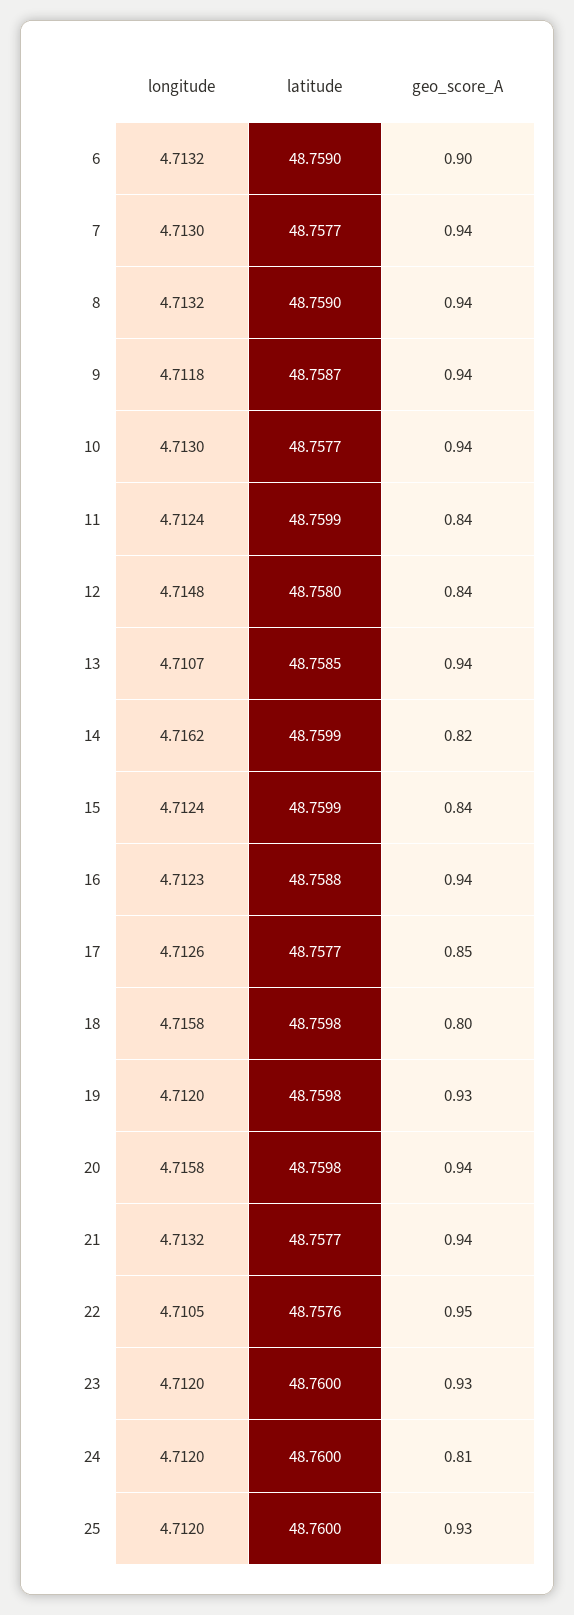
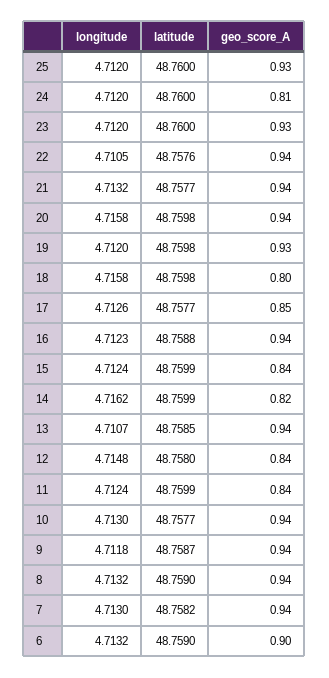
  {
    "longitude": {
      "6": 4.7132,
      "7": 4.713,
      "8": 4.7132,
      "9": 4.7118,
      "10": 4.713,
      "11": 4.7124,
      "12": 4.7148,
      "13": 4.7107,
      "14": 4.7162,
      "15": 4.7124,
      "16": 4.7123,
      "17": 4.7126,
      "18": 4.7158,
      "19": 4.712,
      "20": 4.7158,
      "21": 4.7132,
      "22": 4.7105,
      "23": 4.712,
      "24": 4.712,
      "25": 4.712
    },
    "latitude": {
      "6": 48.759,
-     "7": 48.7577,
+     "7": 48.7582,
      "8": 48.759,
      "9": 48.7587,
      "10": 48.7577,
      "11": 48.7599,
      "12": 48.758,
      "13": 48.7585,
      "14": 48.7599,
      "15": 48.7599,
      "16": 48.7588,
      "17": 48.7577,
      "18": 48.7598,
      "19": 48.7598,
      "20": 48.7598,
      "21": 48.7577,
      "22": 48.7576,
      "23": 48.76,
      "24": 48.76,
      "25": 48.76
    },
    "geo_score_A": {
      "6": 0.9,
      "7": 0.94,
      "8": 0.94,
      "9": 0.94,
      "10": 0.94,
      "11": 0.84,
      "12": 0.84,
      "13": 0.94,
      "14": 0.82,
      "15": 0.84,
      "16": 0.94,
      "17": 0.85,
      "18": 0.8,
      "19": 0.93,
      "20": 0.94,
      "21": 0.94,
-     "22": 0.95,
+     "22": 0.94,
      "23": 0.93,
      "24": 0.81,
      "25": 0.93
    }
  }

